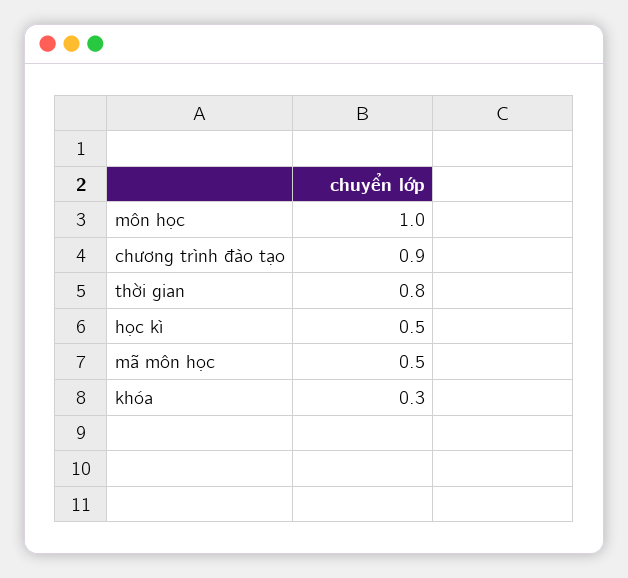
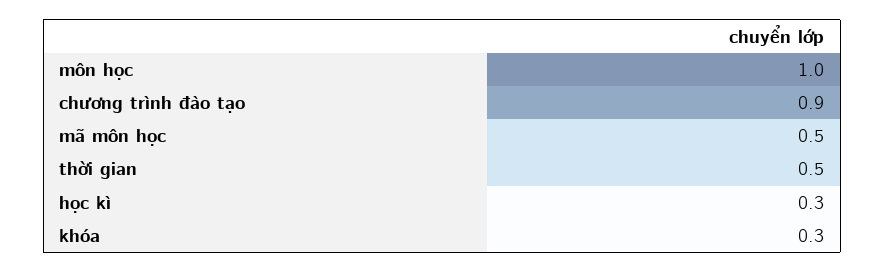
  {
    "môn học": 1,
    "chương trình đào tạo": 0.9,
-   "thời gian": 0.8,
+   "thời gian": 0.5,
-   "học kì": 0.5,
+   "học kì": 0.3,
    "mã môn học": 0.5,
    "khóa": 0.3
  }

